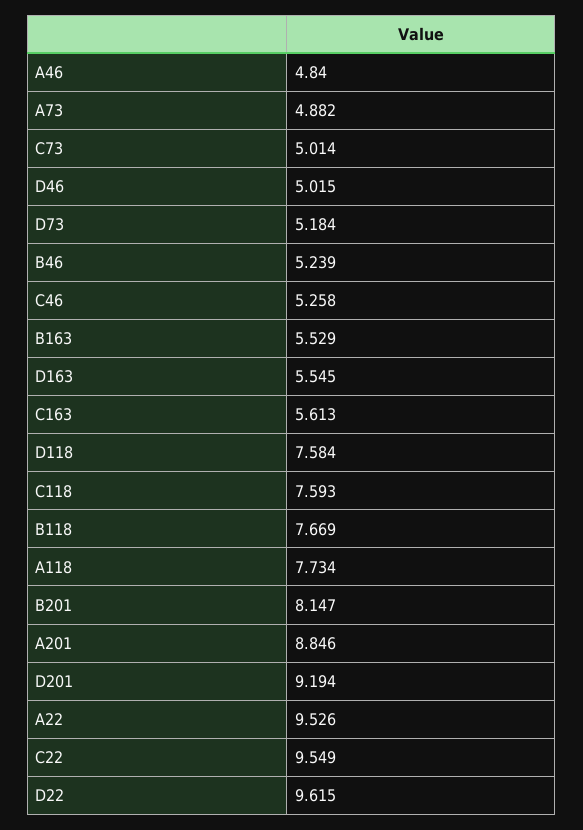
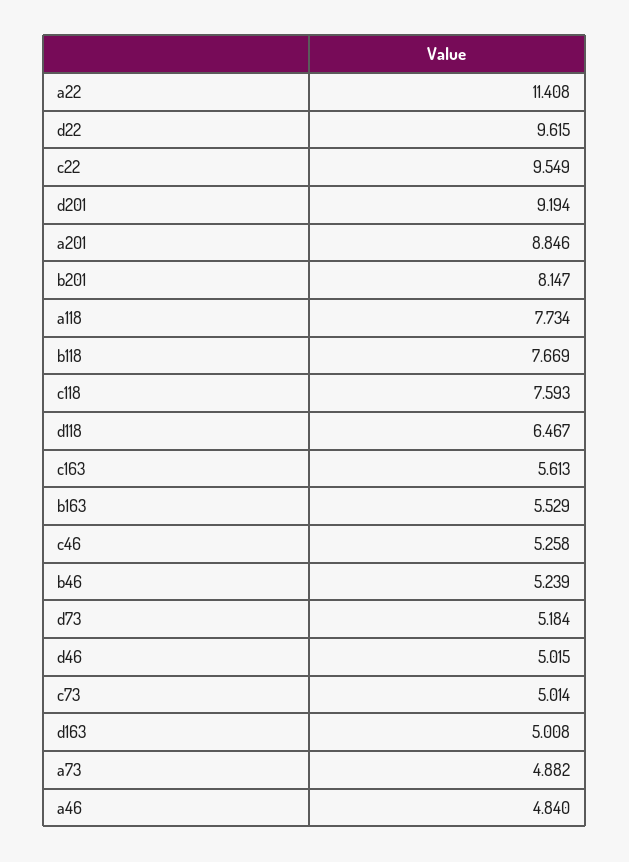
  {
    "A46": 4.84,
    "A73": 4.882,
    "C73": 5.014,
    "D46": 5.015,
    "D73": 5.184,
    "B46": 5.239,
    "C46": 5.258,
    "B163": 5.529,
-   "D163": 5.545,
+   "D163": 5.008,
    "C163": 5.613,
-   "D118": 7.584,
+   "D118": 6.467,
    "C118": 7.593,
    "B118": 7.669,
    "A118": 7.734,
    "B201": 8.147,
    "A201": 8.846,
    "D201": 9.194,
-   "A22": 9.526,
+   "A22": 11.408,
    "C22": 9.549,
    "D22": 9.615
  }

